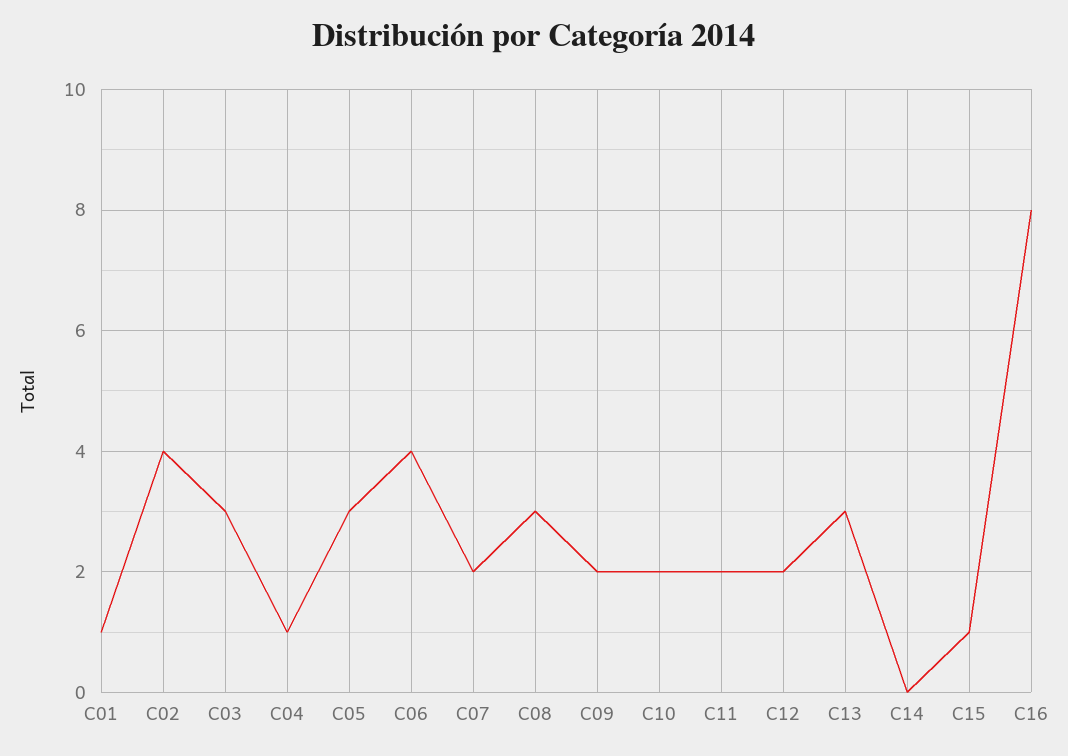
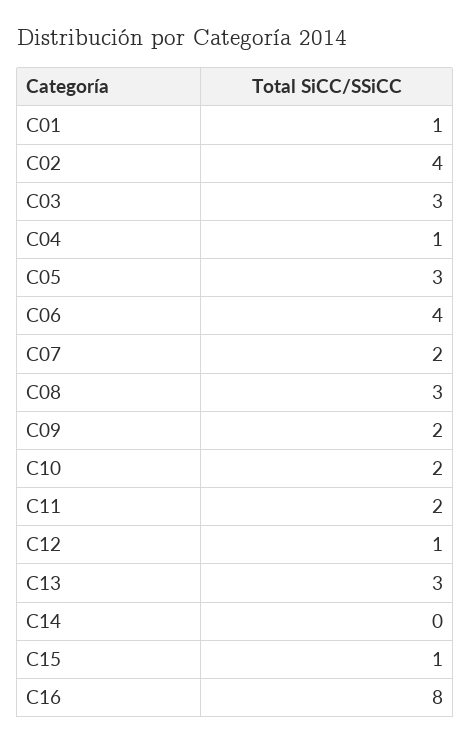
  {
    "C01": 1,
    "C02": 4,
    "C03": 3,
    "C04": 1,
    "C05": 3,
    "C06": 4,
    "C07": 2,
    "C08": 3,
    "C09": 2,
    "C10": 2,
    "C11": 2,
-   "C12": 2,
+   "C12": 1,
    "C13": 3,
    "C14": 0,
    "C15": 1,
    "C16": 8
  }

